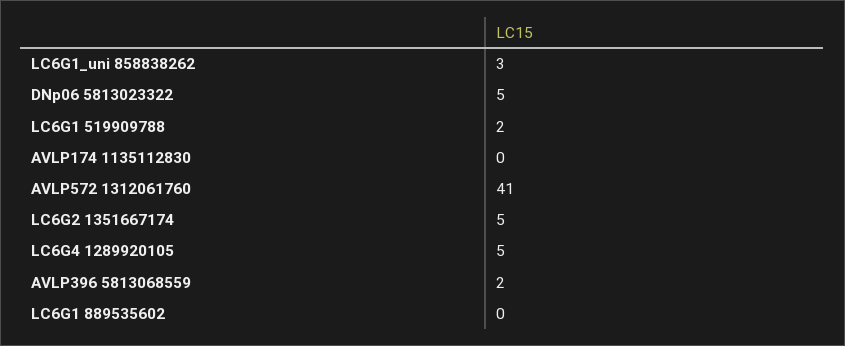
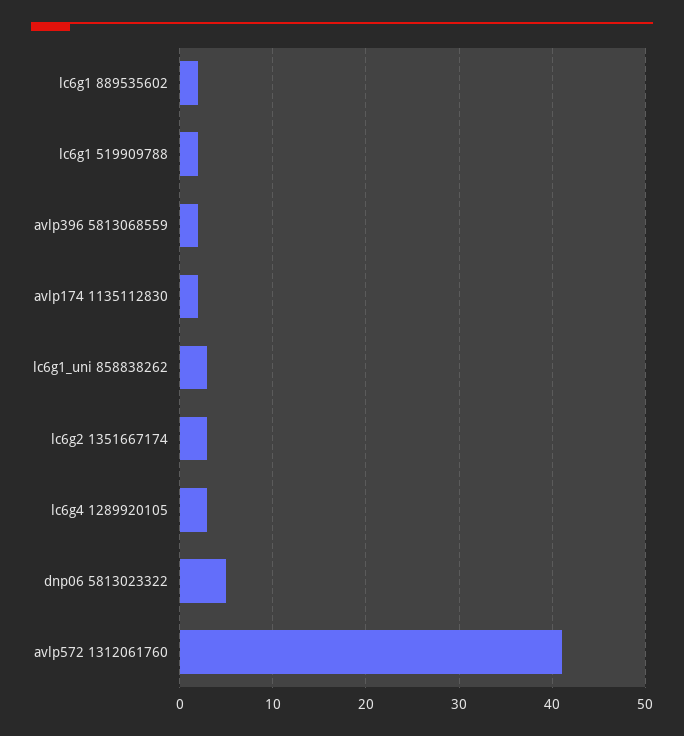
  {
    "LC6G1_uni 858838262": 3,
    "DNp06 5813023322": 5,
    "LC6G1 519909788": 2,
-   "AVLP174 1135112830": 0,
+   "AVLP174 1135112830": 2,
    "AVLP572 1312061760": 41,
-   "LC6G2 1351667174": 5,
+   "LC6G2 1351667174": 3,
-   "LC6G4 1289920105": 5,
+   "LC6G4 1289920105": 3,
    "AVLP396 5813068559": 2,
-   "LC6G1 889535602": 0
+   "LC6G1 889535602": 2
  }

